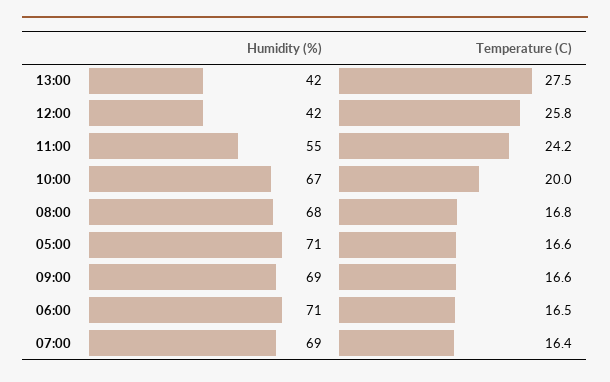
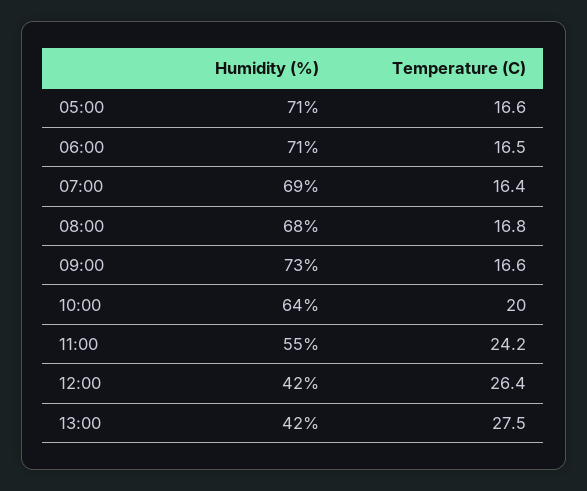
  {
    "Humidity (%)": {
      "13:00": 42,
      "12:00": 42,
      "11:00": 55,
-     "10:00": 67,
+     "10:00": 64,
      "08:00": 68,
      "05:00": 71,
-     "09:00": 69,
+     "09:00": 73,
      "06:00": 71,
      "07:00": 69
    },
    "Temperature (C)": {
      "13:00": 27.5,
-     "12:00": 25.8,
+     "12:00": 26.4,
      "11:00": 24.2,
      "10:00": 20,
      "08:00": 16.8,
      "05:00": 16.6,
      "09:00": 16.6,
      "06:00": 16.5,
      "07:00": 16.4
    }
  }

